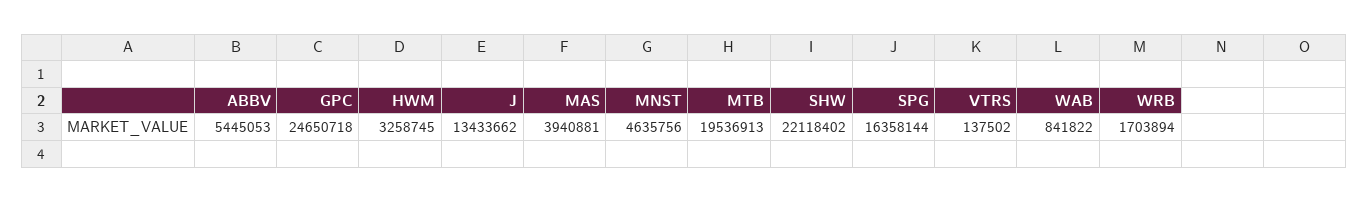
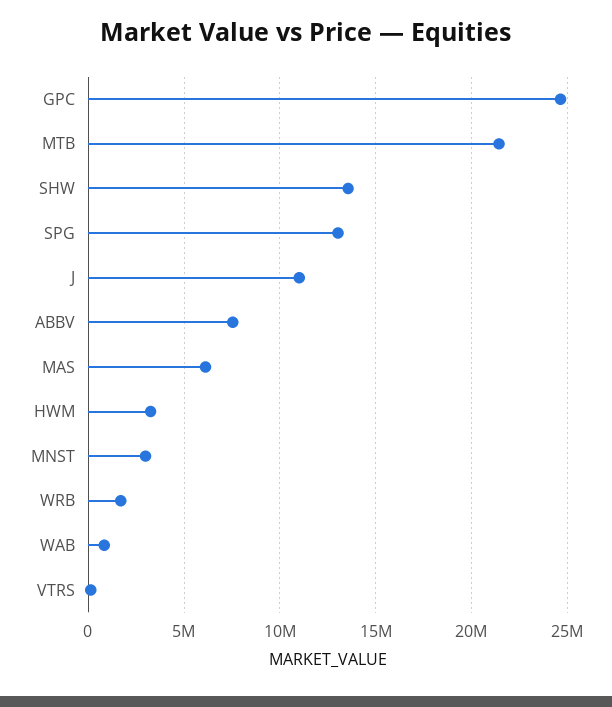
  {
-   "ABBV": 5445053,
+   "ABBV": 7500000,
    "GPC": 24650718,
    "HWM": 3258745,
-   "J": 13433662,
+   "J": 11000000,
-   "MAS": 3940881,
+   "MAS": 6000000,
-   "MNST": 4635756,
+   "MNST": 3000000,
-   "MTB": 19536913,
+   "MTB": 21500000,
-   "SHW": 22118402,
+   "SHW": 13500000,
-   "SPG": 16358144,
+   "SPG": 13000000,
    "VTRS": 137502,
    "WAB": 841822,
    "WRB": 1703894
  }

